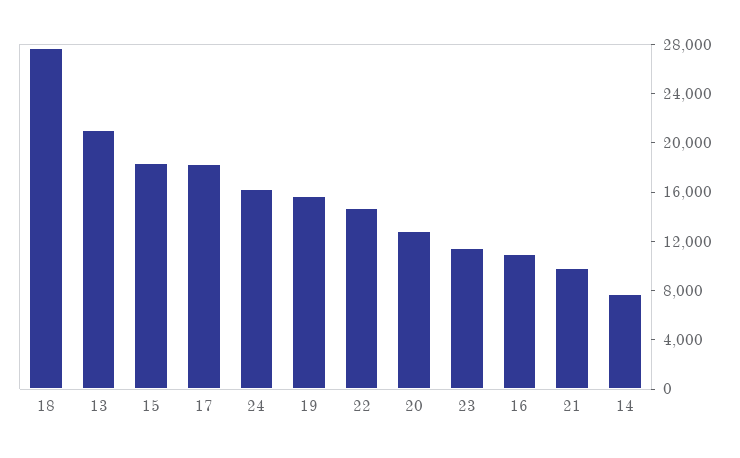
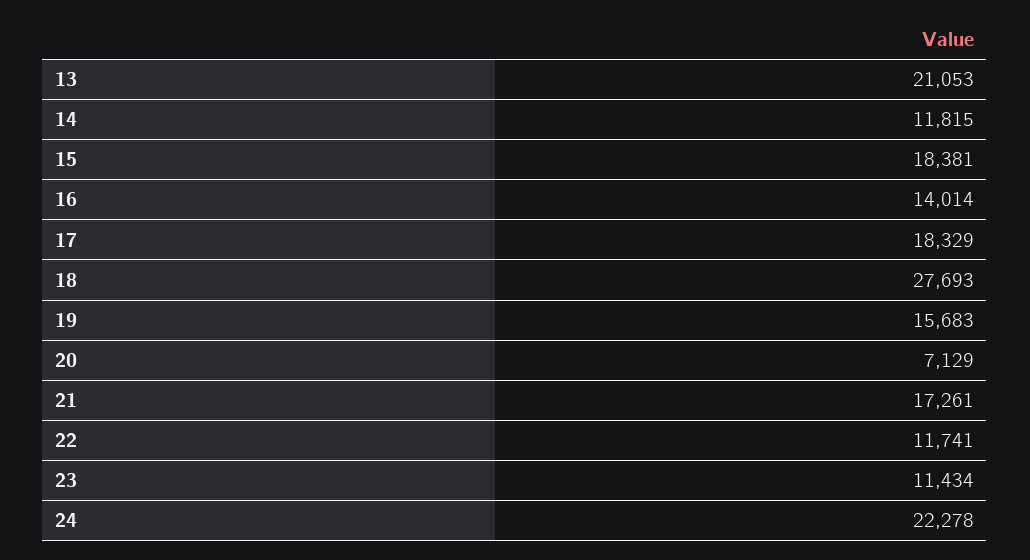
  {
    "18": 27693,
    "13": 21053,
    "15": 18381,
    "17": 18329,
-   "24": 16000,
+   "24": 22278,
    "19": 15683,
-   "22": 15000,
+   "22": 11741,
-   "20": 13000,
+   "20": 7129,
    "23": 11434,
-   "16": 11000,
+   "16": 14014,
-   "21": 10000,
+   "21": 17261,
-   "14": 8000
+   "14": 11815
  }

